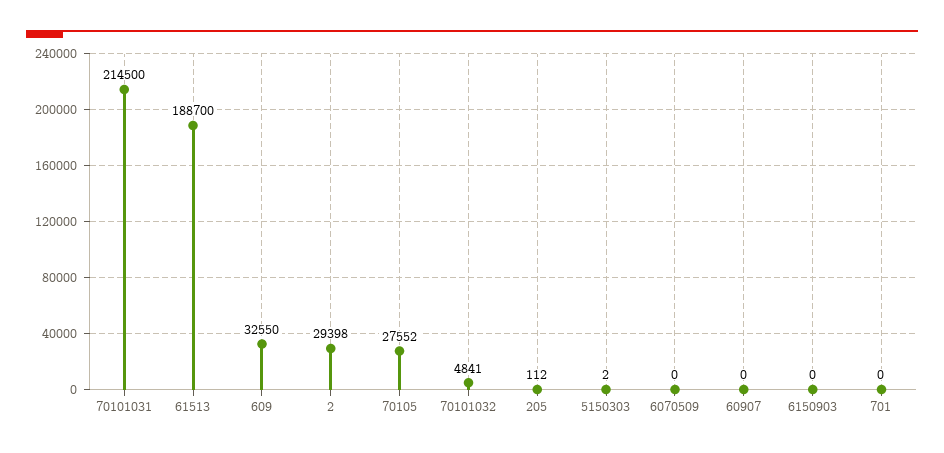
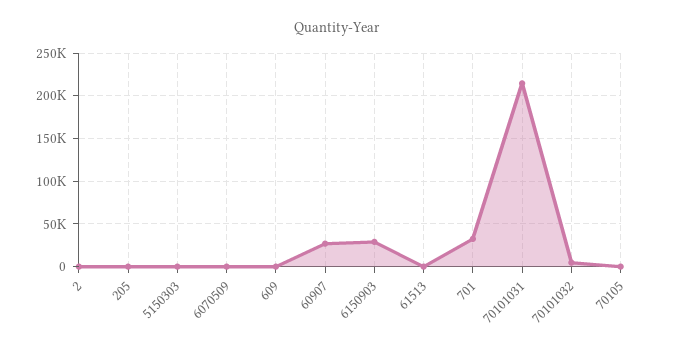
  {
    "70101031": 214500,
-   "61513": 188700,
+   "61513": 0,
-   "609": 32550,
+   "609": 0,
-   "2": 29398,
+   "2": 0,
-   "70105": 27552,
+   "70105": 0,
    "70101032": 4841,
    "205": 112,
    "5150303": 2,
    "6070509": 0,
-   "60907": 0,
+   "60907": 30000,
-   "6150903": 0,
+   "6150903": 30000,
-   "701": 0
+   "701": 30000
  }

